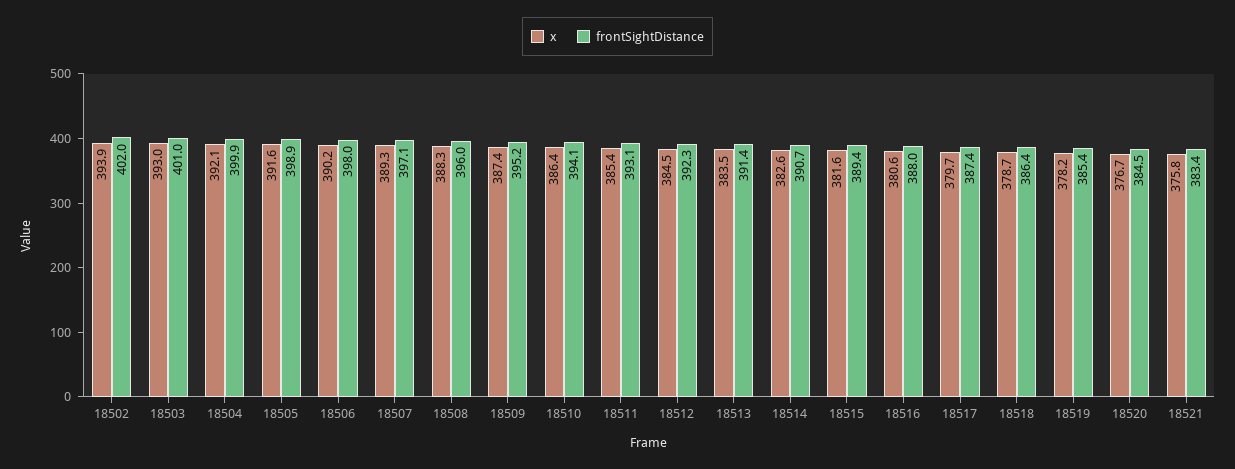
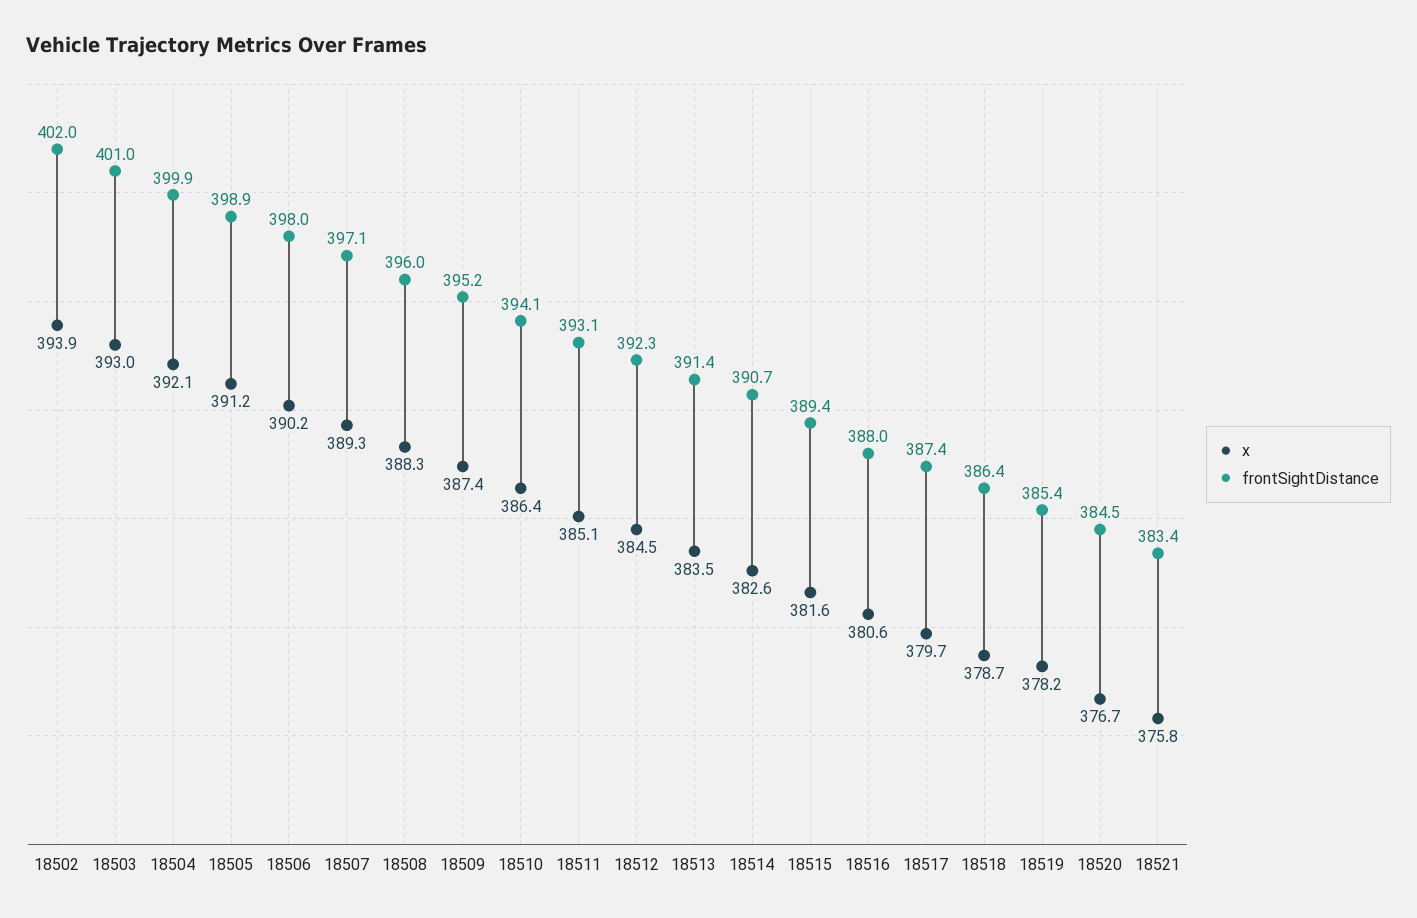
  {
    "x": {
      "18502": 393.9,
      "18503": 393,
      "18504": 392.1,
-     "18505": 391.6,
+     "18505": 391.2,
      "18506": 390.2,
      "18507": 389.3,
      "18508": 388.3,
      "18509": 387.4,
      "18510": 386.4,
-     "18511": 385.4,
+     "18511": 385.1,
      "18512": 384.5,
      "18513": 383.5,
      "18514": 382.6,
      "18515": 381.6,
      "18516": 380.6,
      "18517": 379.7,
      "18518": 378.7,
      "18519": 378.2,
      "18520": 376.7,
      "18521": 375.8
    },
    "frontSightDistance": {
      "18502": 402,
      "18503": 401,
      "18504": 399.9,
      "18505": 398.9,
      "18506": 398,
      "18507": 397.1,
      "18508": 396,
      "18509": 395.2,
      "18510": 394.1,
      "18511": 393.1,
      "18512": 392.3,
      "18513": 391.4,
      "18514": 390.7,
      "18515": 389.4,
      "18516": 388,
      "18517": 387.4,
      "18518": 386.4,
      "18519": 385.4,
      "18520": 384.5,
      "18521": 383.4
    }
  }

